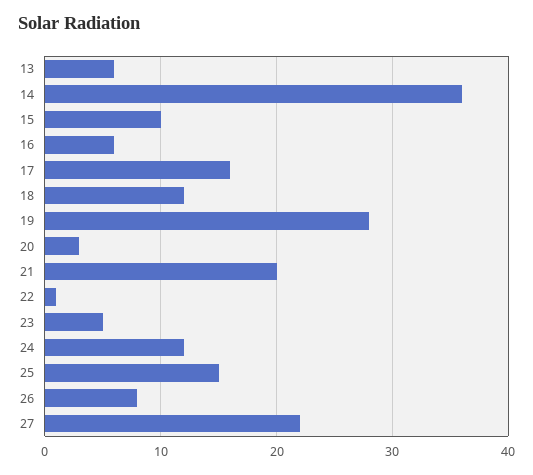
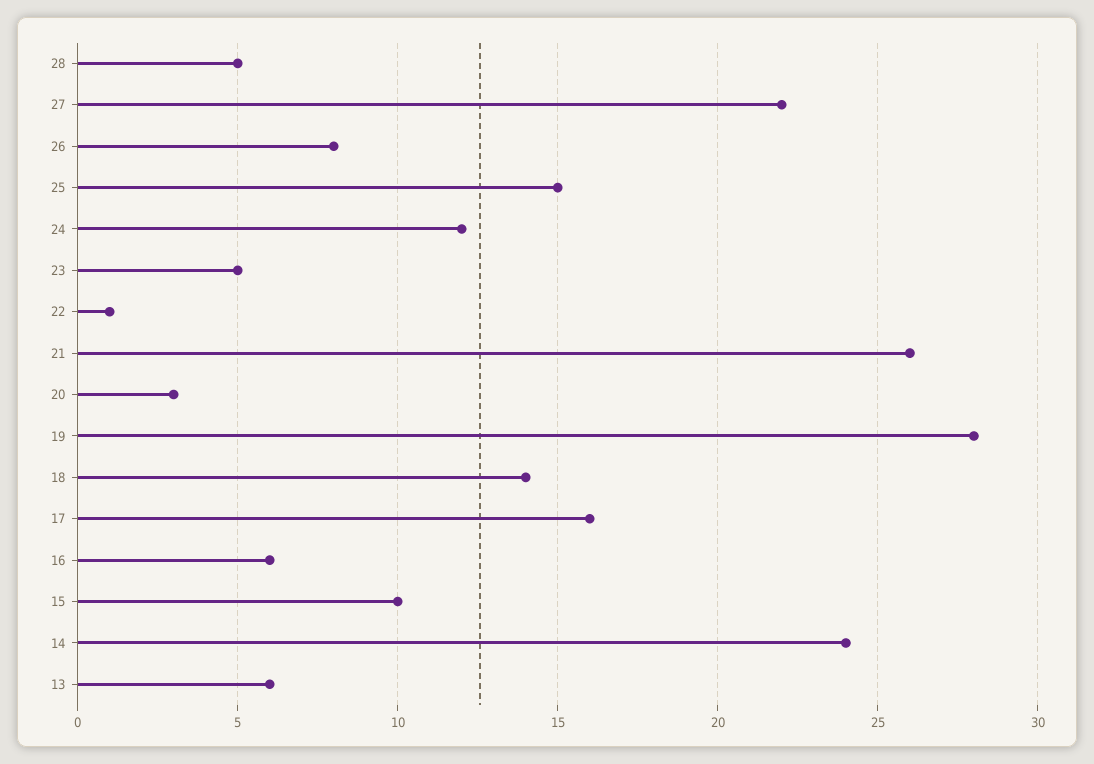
  {
    "13": 6,
-   "14": 36,
+   "14": 24,
    "15": 10,
    "16": 6,
    "17": 16,
-   "18": 12,
+   "18": 14,
    "19": 28,
    "20": 3,
-   "21": 20,
+   "21": 26,
    "22": 1,
    "23": 5,
    "24": 12,
    "25": 15,
    "26": 8,
-   "27": 22
+   "27": 22,
+   "28": 5
  }

